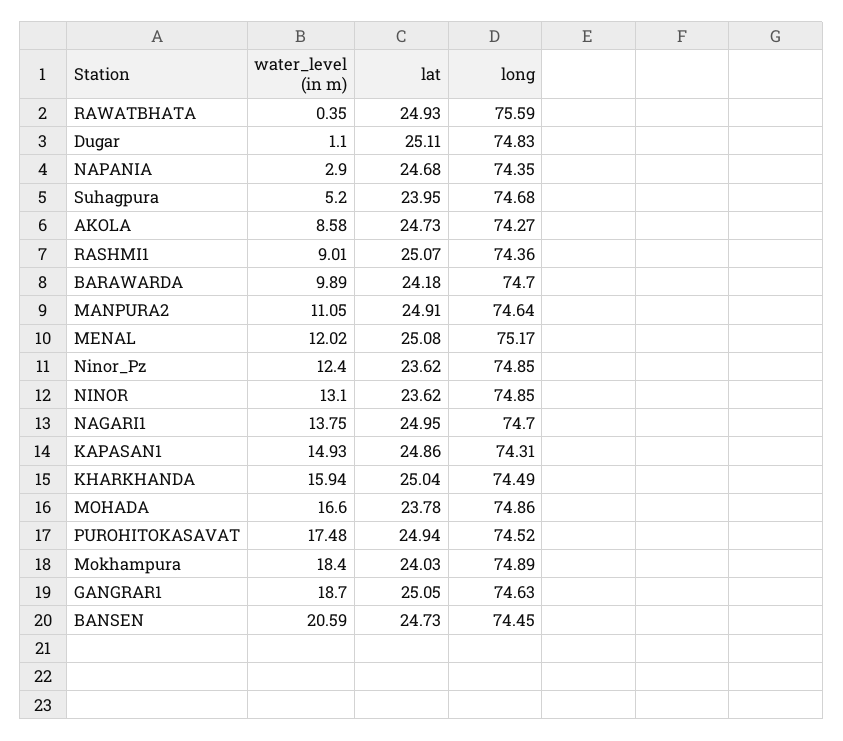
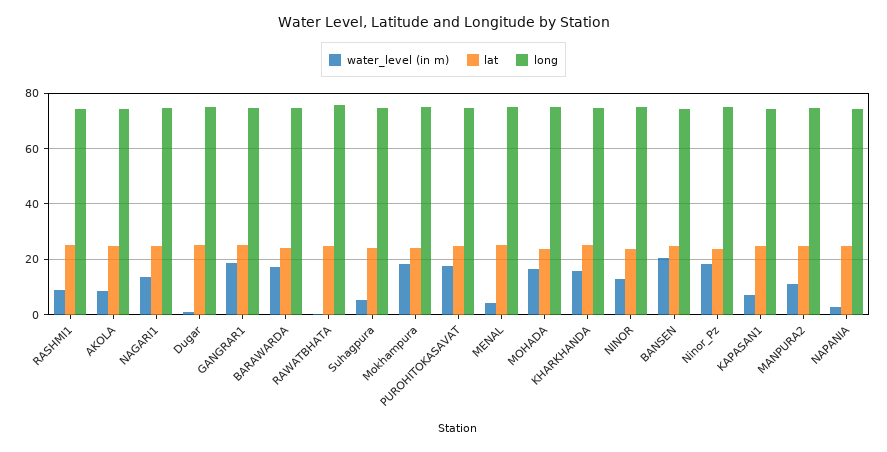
  {
    "water_level (in m)": {
      "RAWATBHATA": 0.35,
      "Dugar": 1.1,
      "NAPANIA": 2.9,
      "Suhagpura": 5.2,
      "AKOLA": 8.58,
      "RASHMI1": 9.01,
-     "BARAWARDA": 9.89,
+     "BARAWARDA": 17.5,
      "MANPURA2": 11.05,
-     "MENAL": 12.02,
+     "MENAL": 5,
-     "Ninor_Pz": 12.4,
+     "Ninor_Pz": 17.5,
      "NINOR": 13.1,
      "NAGARI1": 13.75,
-     "KAPASAN1": 14.93,
+     "KAPASAN1": 7.5,
      "KHARKHANDA": 15.94,
      "MOHADA": 16.6,
      "PUROHITOKASAVAT": 17.48,
      "Mokhampura": 18.4,
      "GANGRAR1": 18.7,
      "BANSEN": 20.59
    },
    "lat": {
      "RAWATBHATA": 24.93,
      "Dugar": 25.11,
      "NAPANIA": 24.68,
      "Suhagpura": 23.95,
      "AKOLA": 24.73,
      "RASHMI1": 25.07,
      "BARAWARDA": 24.18,
      "MANPURA2": 24.91,
      "MENAL": 25.08,
      "Ninor_Pz": 23.62,
      "NINOR": 23.62,
      "NAGARI1": 24.95,
      "KAPASAN1": 24.86,
      "KHARKHANDA": 25.04,
      "MOHADA": 23.78,
      "PUROHITOKASAVAT": 24.94,
      "Mokhampura": 24.03,
      "GANGRAR1": 25.05,
      "BANSEN": 24.73
    },
    "long": {
      "RAWATBHATA": 75.59,
      "Dugar": 74.83,
      "NAPANIA": 74.35,
      "Suhagpura": 74.68,
      "AKOLA": 74.27,
      "RASHMI1": 74.36,
      "BARAWARDA": 74.7,
      "MANPURA2": 74.64,
      "MENAL": 75.17,
      "Ninor_Pz": 74.85,
      "NINOR": 74.85,
      "NAGARI1": 74.7,
      "KAPASAN1": 74.31,
      "KHARKHANDA": 74.49,
      "MOHADA": 74.86,
      "PUROHITOKASAVAT": 74.52,
      "Mokhampura": 74.89,
      "GANGRAR1": 74.63,
      "BANSEN": 74.45
    }
  }

